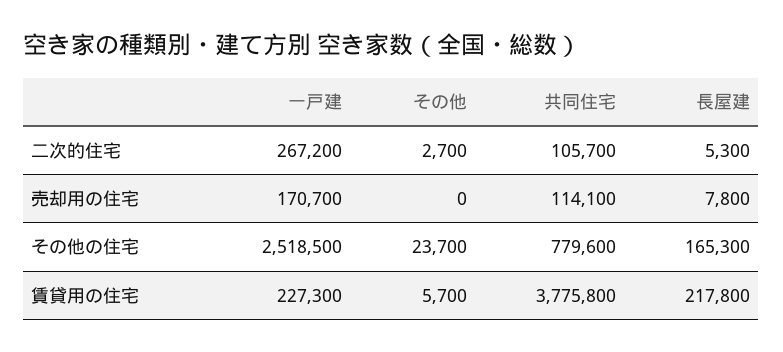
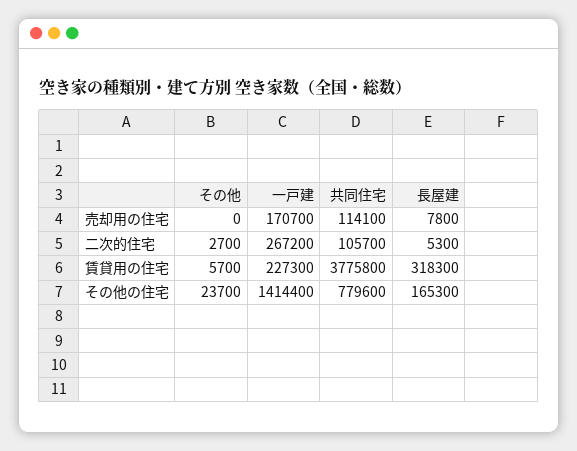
  {
    "一戸建": {
      "二次的住宅": 267200,
      "売却用の住宅": 170700,
-     "その他の住宅": 2518500,
+     "その他の住宅": 1414400,
      "賃貸用の住宅": 227300
    },
    "その他": {
      "二次的住宅": 2700,
      "売却用の住宅": 0,
      "その他の住宅": 23700,
      "賃貸用の住宅": 5700
    },
    "共同住宅": {
      "二次的住宅": 105700,
      "売却用の住宅": 114100,
      "その他の住宅": 779600,
      "賃貸用の住宅": 3775800
    },
    "長屋建": {
      "二次的住宅": 5300,
      "売却用の住宅": 7800,
      "その他の住宅": 165300,
-     "賃貸用の住宅": 217800
+     "賃貸用の住宅": 318300
    }
  }

